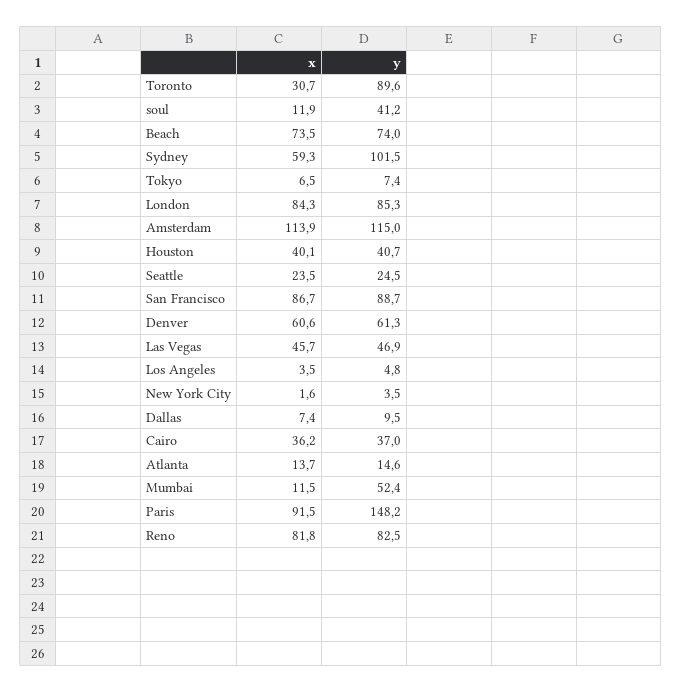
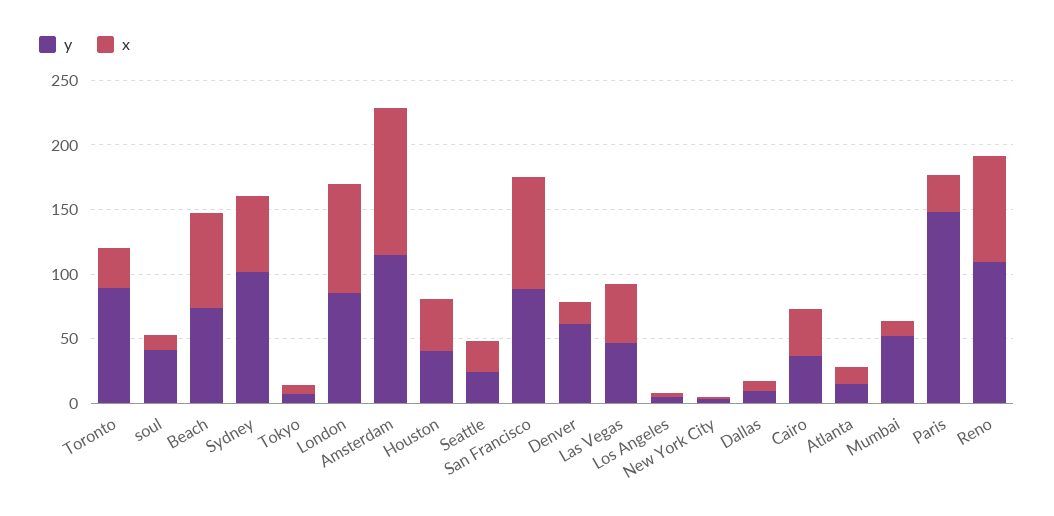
  {
    "x": {
      "Toronto": 30.7,
      "soul": 11.9,
      "Beach": 73.5,
      "Sydney": 59.3,
      "Tokyo": 6.5,
      "London": 84.3,
      "Amsterdam": 113.9,
      "Houston": 40.1,
      "Seattle": 23.5,
      "San Francisco": 86.7,
-     "Denver": 60.6,
+     "Denver": 20,
      "Las Vegas": 45.7,
      "Los Angeles": 3.5,
      "New York City": 1.6,
      "Dallas": 7.4,
      "Cairo": 36.2,
      "Atlanta": 13.7,
      "Mumbai": 11.5,
-     "Paris": 91.5,
+     "Paris": 30,
      "Reno": 81.8
    },
    "y": {
      "Toronto": 89.6,
      "soul": 41.2,
      "Beach": 74,
      "Sydney": 101.5,
      "Tokyo": 7.4,
      "London": 85.3,
      "Amsterdam": 115,
      "Houston": 40.7,
      "Seattle": 24.5,
      "San Francisco": 88.7,
      "Denver": 61.3,
      "Las Vegas": 46.9,
      "Los Angeles": 4.8,
      "New York City": 3.5,
      "Dallas": 9.5,
      "Cairo": 37,
      "Atlanta": 14.6,
      "Mumbai": 52.4,
      "Paris": 148.2,
-     "Reno": 82.5
+     "Reno": 110
    }
  }

